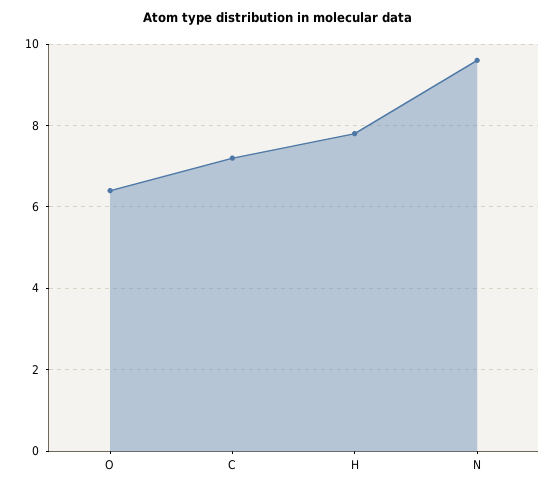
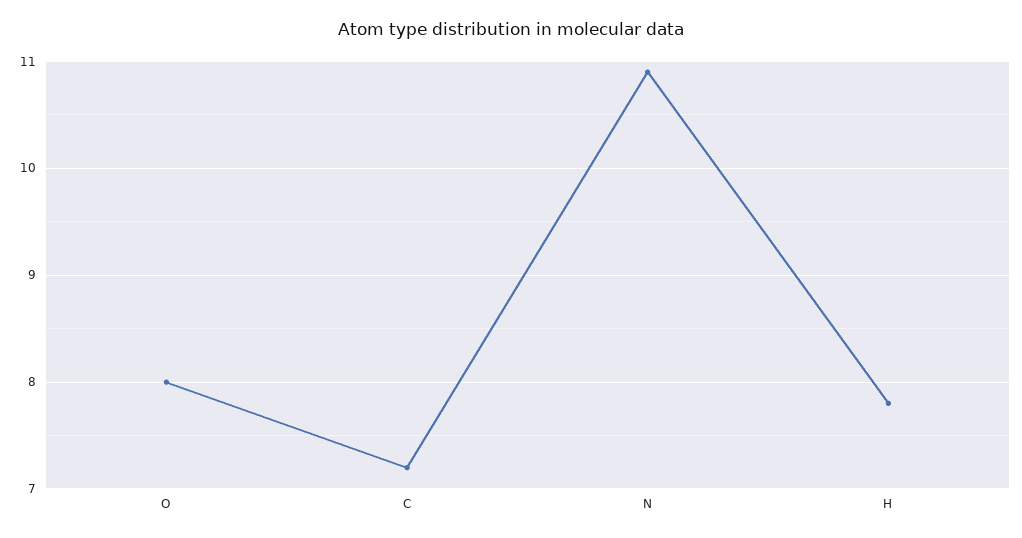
  {
-   "O": 6.5,
+   "O": 8,
    "C": 7.2,
    "H": 7.8,
-   "N": 9.5
+   "N": 10.9
  }

